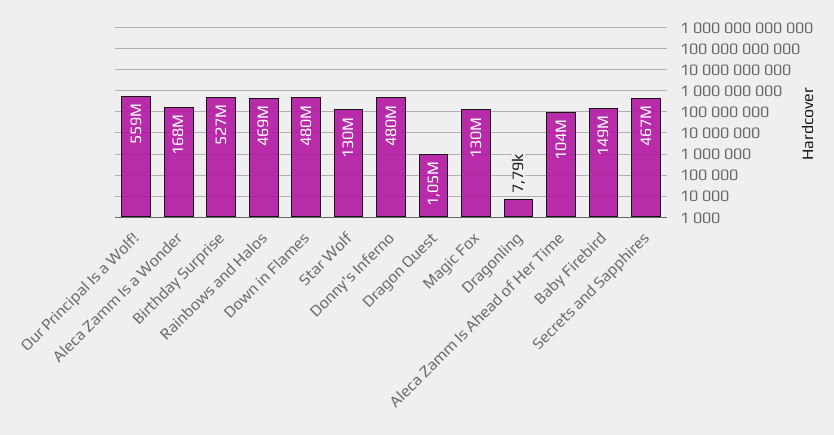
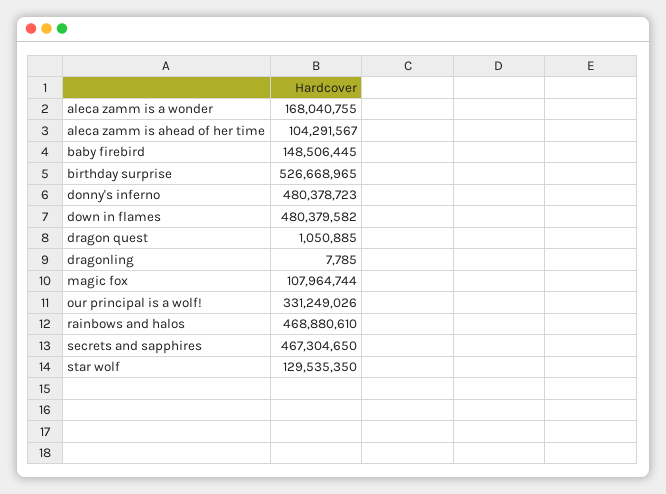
  {
-   "Our Principal Is a Wolf!": 559000000,
+   "Our Principal Is a Wolf!": 331249026,
    "Aleca Zamm Is a Wonder": 168040755,
    "Birthday Surprise": 526668965,
    "Rainbows and Halos": 468880610,
    "Down in Flames": 480379582,
    "Star Wolf": 129535350,
    "Donny's Inferno": 480378723,
    "Dragon Quest": 1050885,
-   "Magic Fox": 130000000,
+   "Magic Fox": 107964744,
    "Dragonling": 7785,
    "Aleca Zamm Is Ahead of Her Time": 104291567,
    "Baby Firebird": 148506445,
    "Secrets and Sapphires": 467304650
  }

